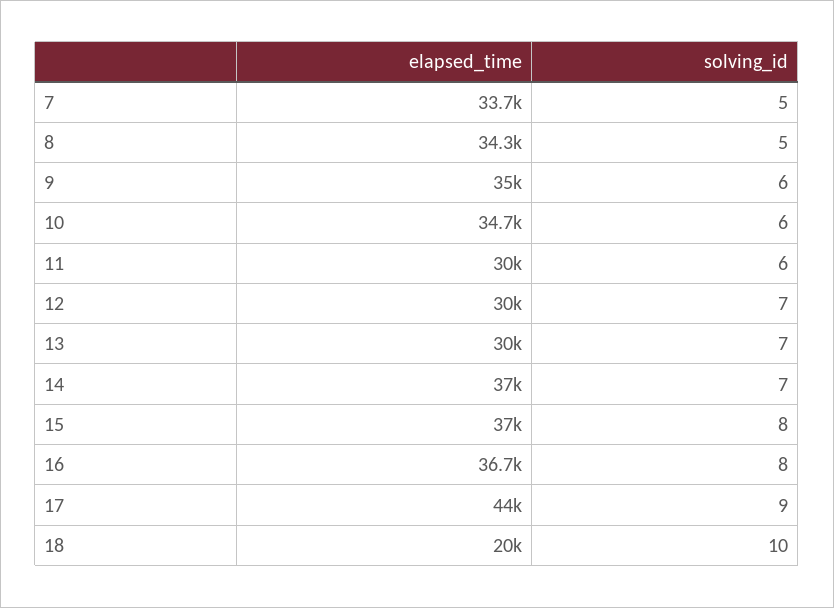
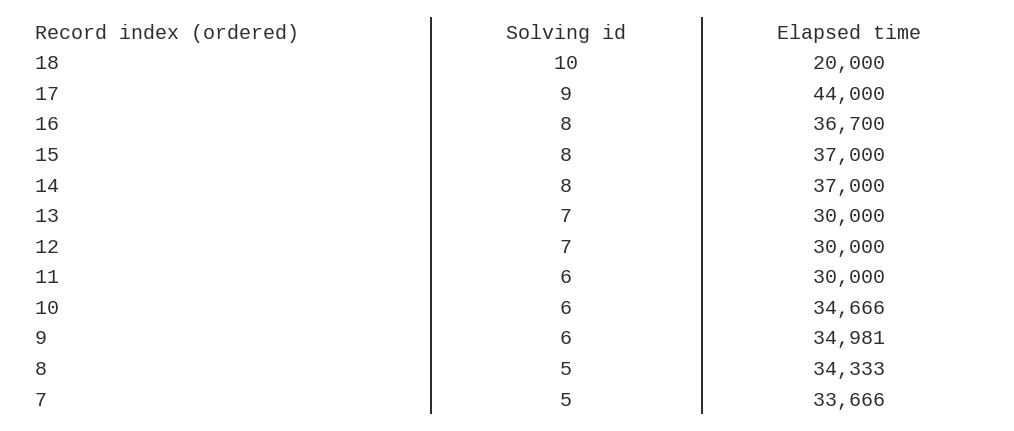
  {
    "elapsed_time": {
      "7": 33666,
      "8": 34333,
      "9": 34981,
      "10": 34666,
      "11": 30000,
      "12": 30000,
      "13": 30000,
      "14": 37000,
      "15": 37000,
      "16": 36700,
      "17": 44000,
      "18": 20000
    },
    "solving_id": {
      "7": 5,
      "8": 5,
      "9": 6,
      "10": 6,
      "11": 6,
      "12": 7,
      "13": 7,
-     "14": 7,
+     "14": 8,
      "15": 8,
      "16": 8,
      "17": 9,
      "18": 10
    }
  }

